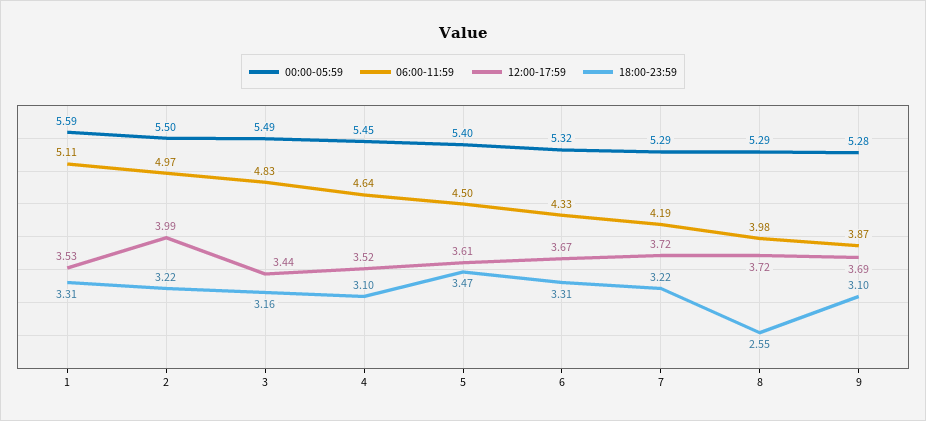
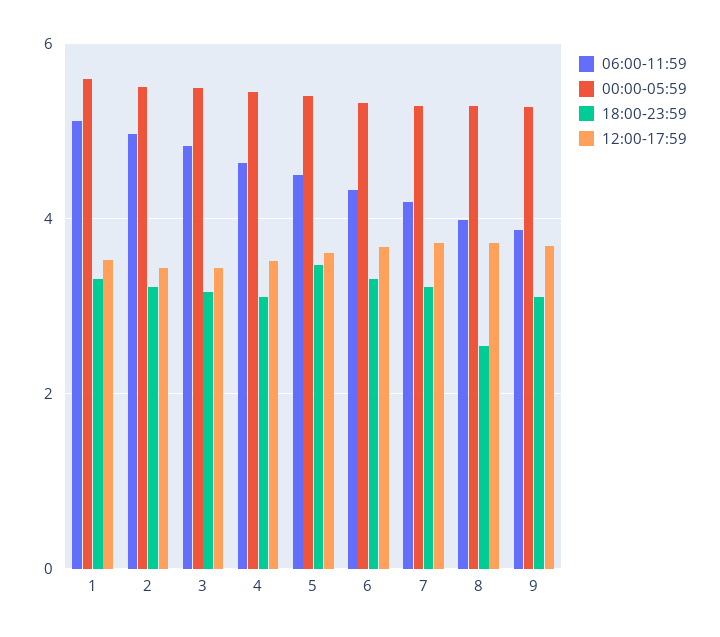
  {
    "00:00-05:59": {
      "1": 5.59,
      "2": 5.5,
      "3": 5.49,
      "4": 5.45,
      "5": 5.4,
      "6": 5.32,
      "7": 5.29,
      "8": 5.29,
      "9": 5.28
    },
    "06:00-11:59": {
      "1": 5.11,
      "2": 4.97,
      "3": 4.83,
      "4": 4.64,
      "5": 4.5,
      "6": 4.33,
      "7": 4.19,
      "8": 3.98,
      "9": 3.87
    },
    "12:00-17:59": {
      "1": 3.53,
-     "2": 3.99,
+     "2": 3.4,
      "3": 3.44,
      "4": 3.52,
      "5": 3.61,
      "6": 3.67,
      "7": 3.72,
      "8": 3.72,
      "9": 3.69
    },
    "18:00-23:59": {
      "1": 3.31,
      "2": 3.22,
      "3": 3.16,
      "4": 3.1,
      "5": 3.47,
      "6": 3.31,
      "7": 3.22,
      "8": 2.55,
      "9": 3.1
    }
  }

